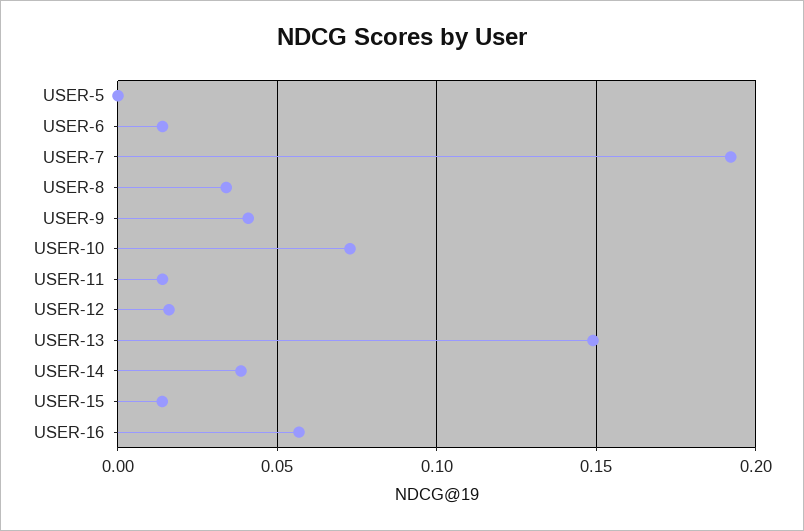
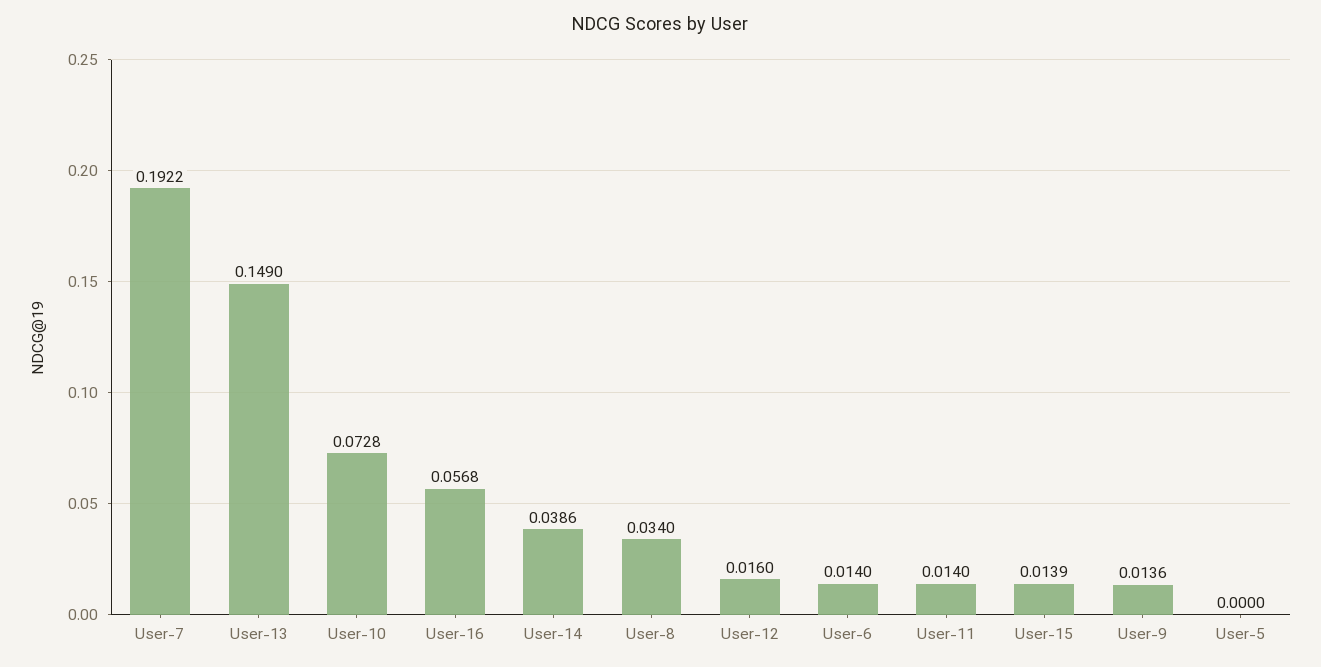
  {
    "USER-5": 0,
    "USER-6": 0.014,
    "USER-7": 0.1922,
    "USER-8": 0.034,
-   "USER-9": 0.04,
+   "USER-9": 0.0136,
    "USER-10": 0.0728,
    "USER-11": 0.014,
    "USER-12": 0.016,
    "USER-13": 0.149,
    "USER-14": 0.0386,
    "USER-15": 0.0139,
    "USER-16": 0.0568
  }

